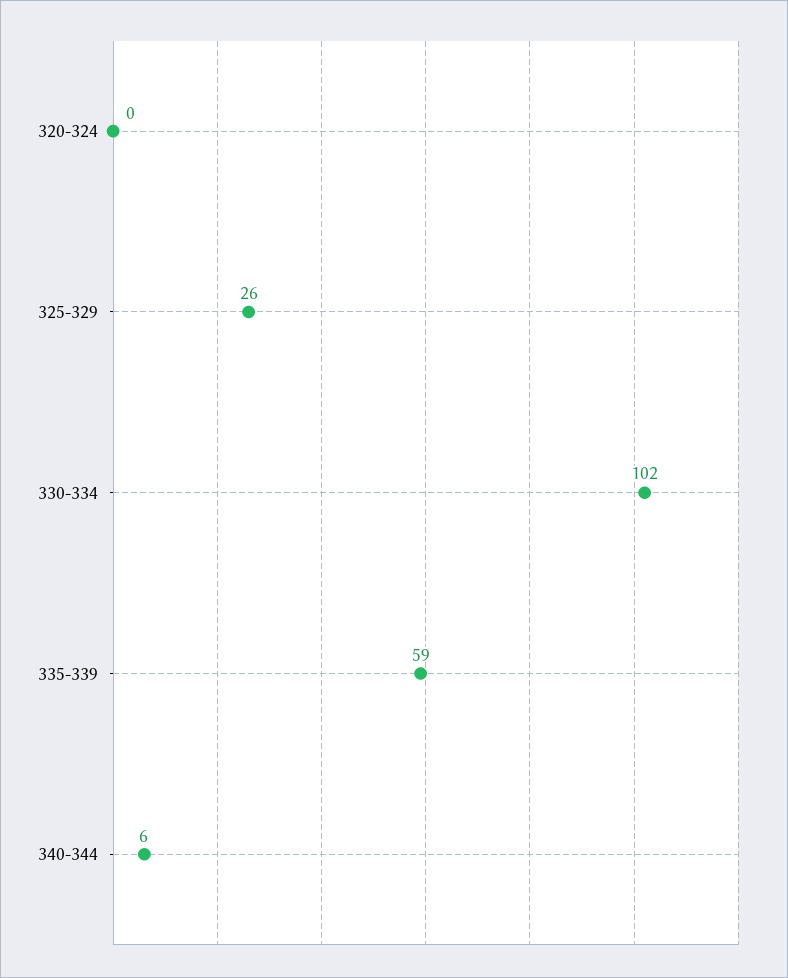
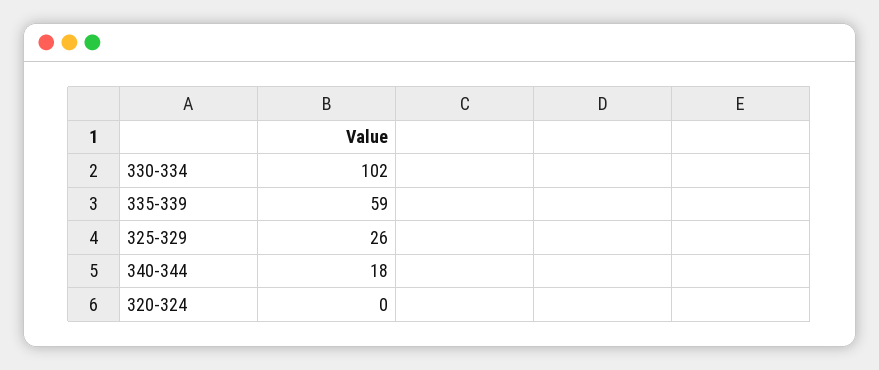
  {
    "320-324": 0,
    "325-329": 26,
    "330-334": 102,
    "335-339": 59,
-   "340-344": 6
+   "340-344": 18
  }

